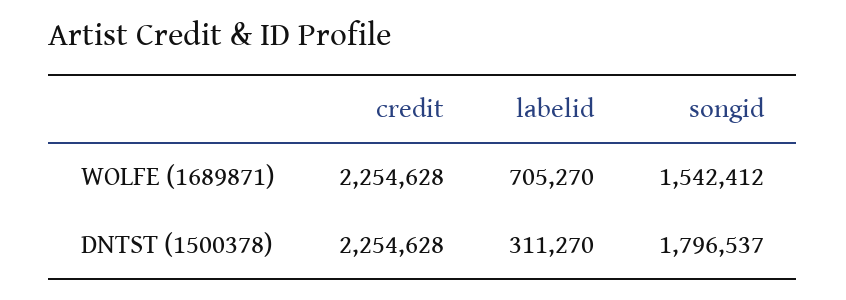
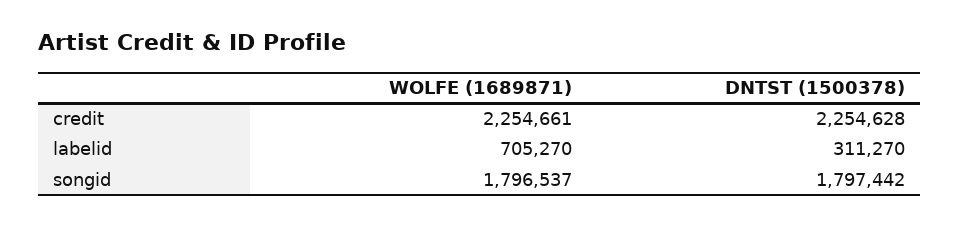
  {
    "credit": {
-     "WOLFE (1689871)": 2254628,
+     "WOLFE (1689871)": 2254661,
      "DNTST (1500378)": 2254628
    },
    "labelid": {
      "WOLFE (1689871)": 705270,
      "DNTST (1500378)": 311270
    },
    "songid": {
-     "WOLFE (1689871)": 1542412,
+     "WOLFE (1689871)": 1796537,
-     "DNTST (1500378)": 1796537
+     "DNTST (1500378)": 1797442
    }
  }

